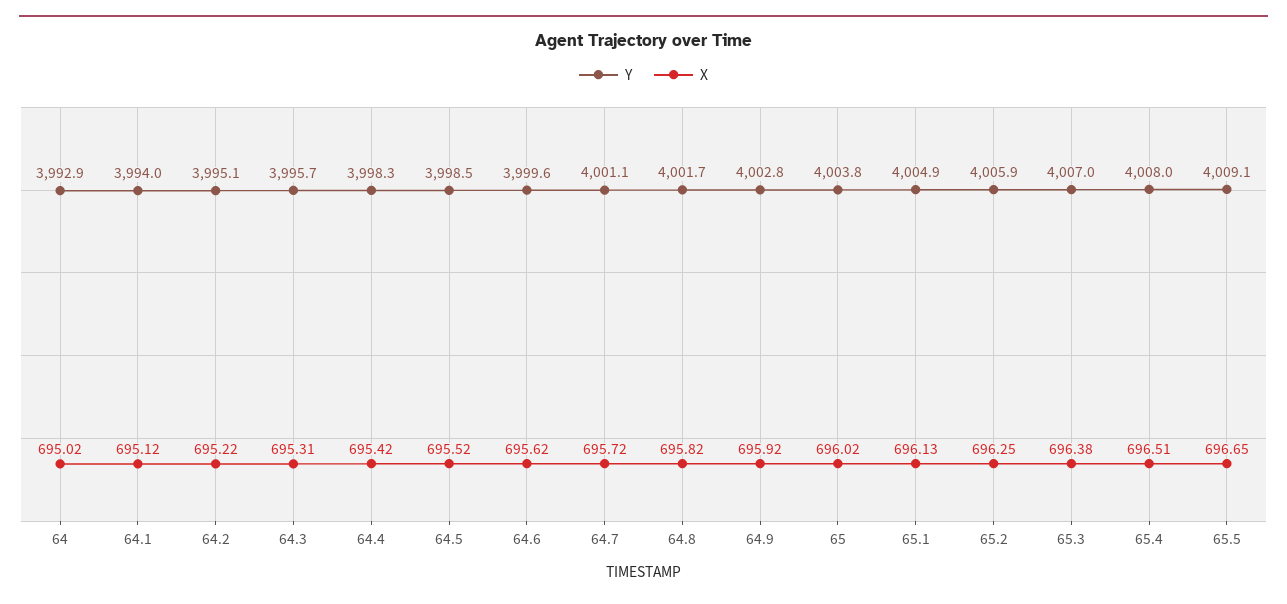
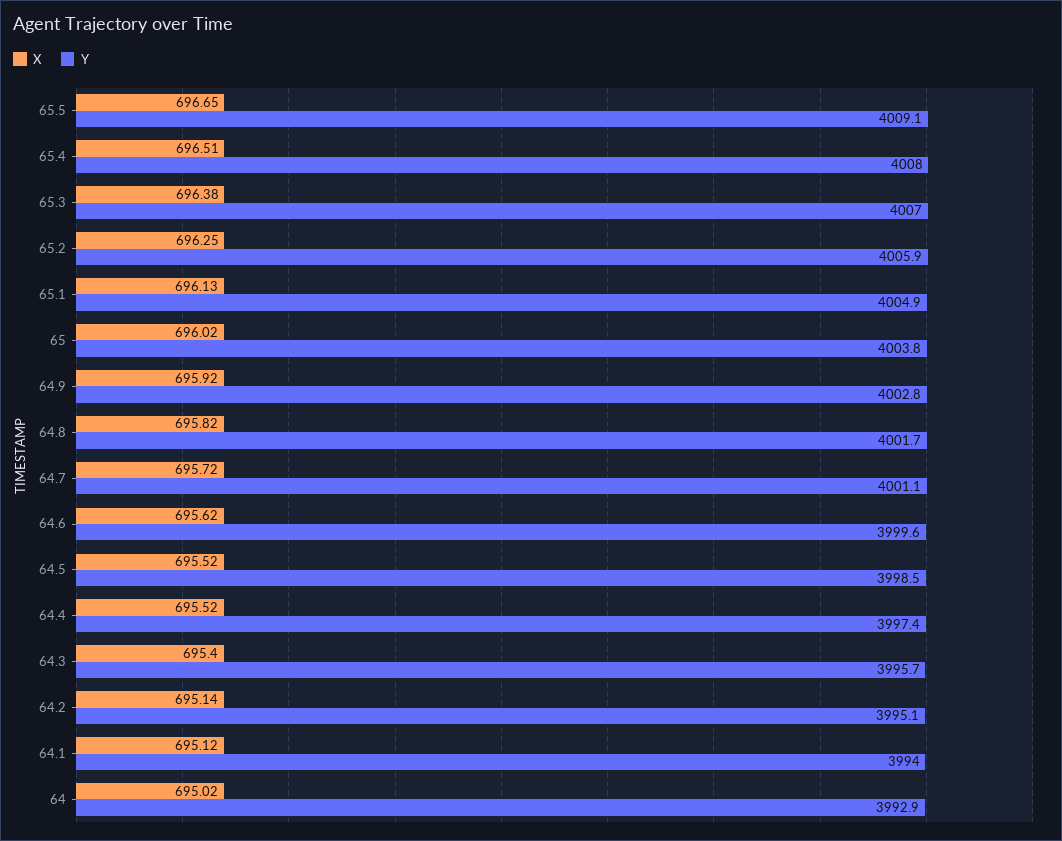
  {
    "Y": {
      "64": 3992.9,
      "64.1": 3994,
      "64.2": 3995.1,
      "64.3": 3995.7,
-     "64.4": 3998.3,
+     "64.4": 3997.4,
      "64.5": 3998.5,
      "64.6": 3999.6,
      "64.7": 4001.1,
      "64.8": 4001.7,
      "64.9": 4002.8,
      "65": 4003.8,
      "65.1": 4004.9,
      "65.2": 4005.9,
      "65.3": 4007,
      "65.4": 4008,
      "65.5": 4009.1
    },
    "X": {
      "64": 695.02,
      "64.1": 695.12,
-     "64.2": 695.22,
+     "64.2": 695.14,
-     "64.3": 695.31,
+     "64.3": 695.4,
-     "64.4": 695.42,
+     "64.4": 695.52,
      "64.5": 695.52,
      "64.6": 695.62,
      "64.7": 695.72,
      "64.8": 695.82,
      "64.9": 695.92,
      "65": 696.02,
      "65.1": 696.13,
      "65.2": 696.25,
      "65.3": 696.38,
      "65.4": 696.51,
      "65.5": 696.65
    }
  }

